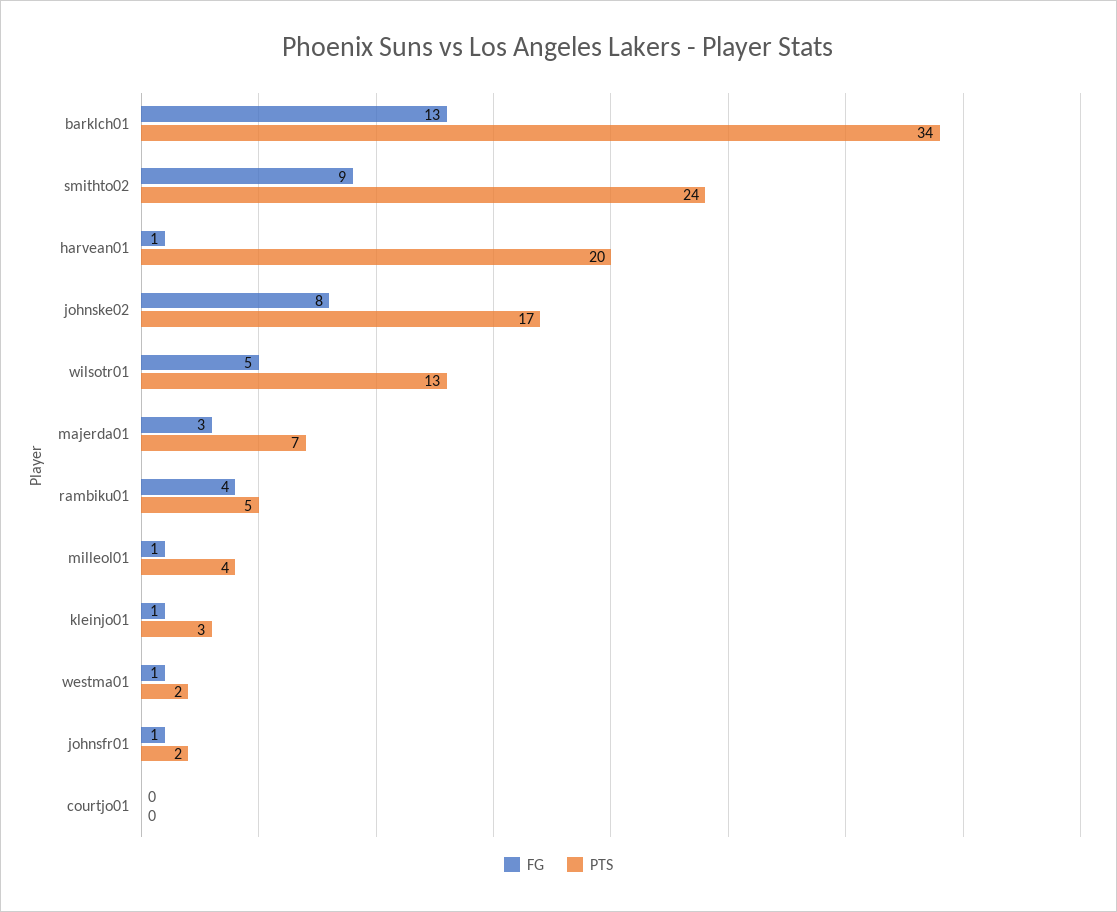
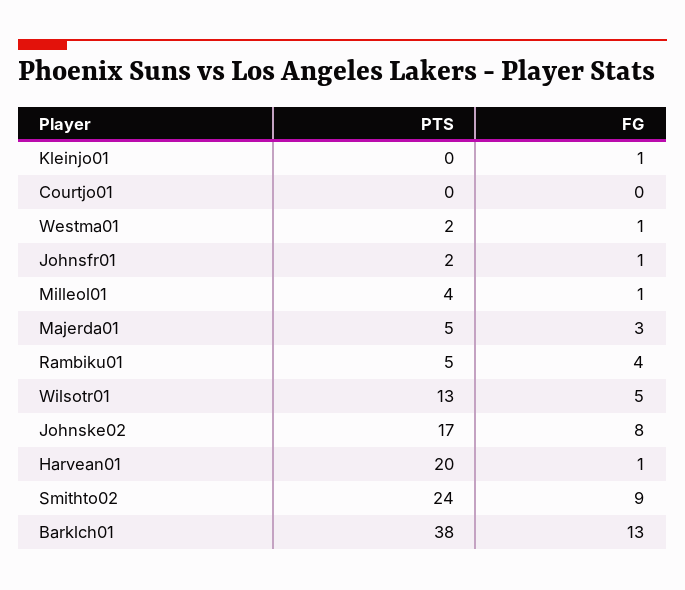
  {
    "FG": {
      "barklch01": 13,
      "smithto02": 9,
      "harvean01": 1,
      "johnske02": 8,
      "wilsotr01": 5,
      "majerda01": 3,
      "rambiku01": 4,
      "milleol01": 1,
      "kleinjo01": 1,
      "westma01": 1,
      "johnsfr01": 1,
      "courtjo01": 0
    },
    "PTS": {
-     "barklch01": 34,
+     "barklch01": 38,
      "smithto02": 24,
      "harvean01": 20,
      "johnske02": 17,
      "wilsotr01": 13,
-     "majerda01": 7,
+     "majerda01": 5,
      "rambiku01": 5,
      "milleol01": 4,
-     "kleinjo01": 3,
+     "kleinjo01": 0,
      "westma01": 2,
      "johnsfr01": 2,
      "courtjo01": 0
    }
  }

